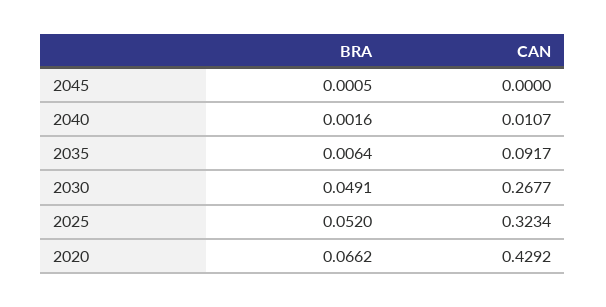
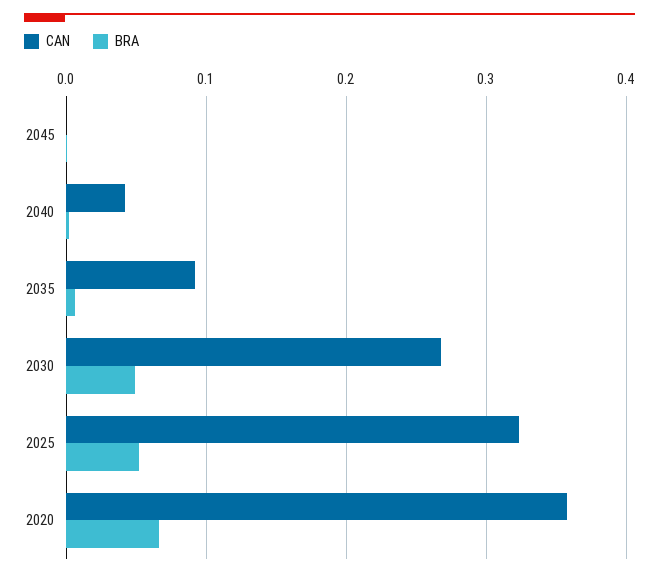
  {
    "BRA": {
      "2045": 0.0005,
      "2040": 0.0016,
      "2035": 0.0064,
      "2030": 0.0491,
      "2025": 0.052,
      "2020": 0.0662
    },
    "CAN": {
      "2045": 0,
-     "2040": 0.0107,
+     "2040": 0.04,
      "2035": 0.0917,
      "2030": 0.2677,
      "2025": 0.3234,
-     "2020": 0.4292
+     "2020": 0.36
    }
  }

